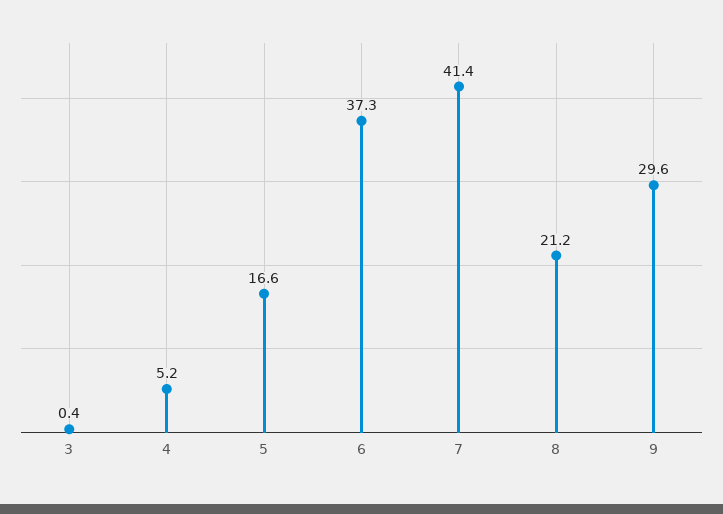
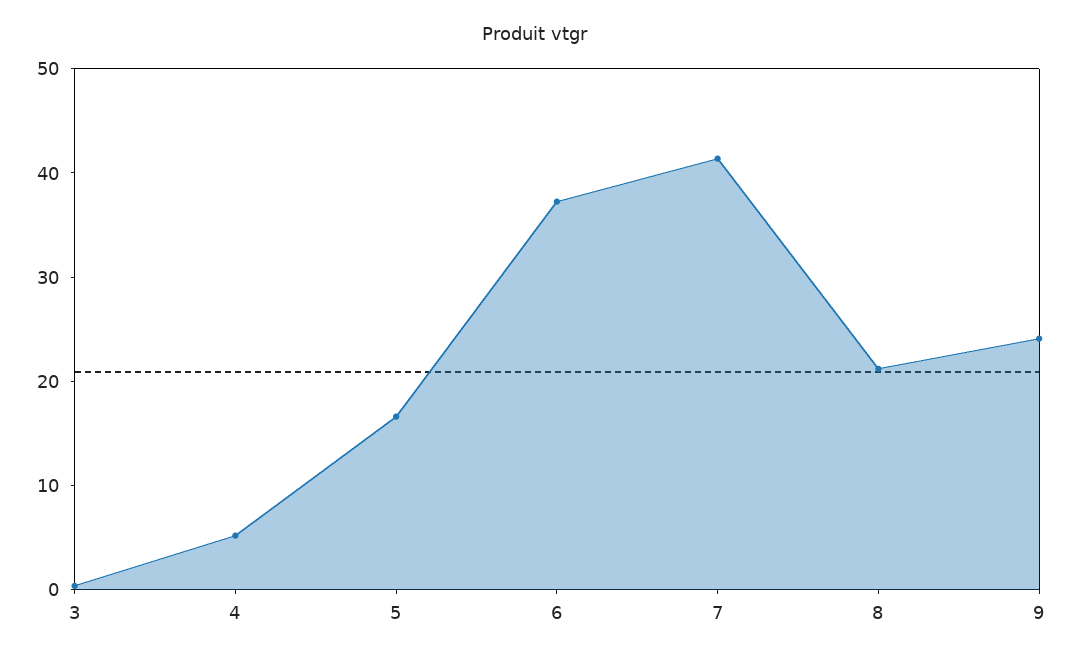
  {
    "3": 0.4,
    "4": 5.2,
    "5": 16.6,
    "6": 37.3,
    "7": 41.4,
    "8": 21.2,
-   "9": 29.6
+   "9": 24
  }

